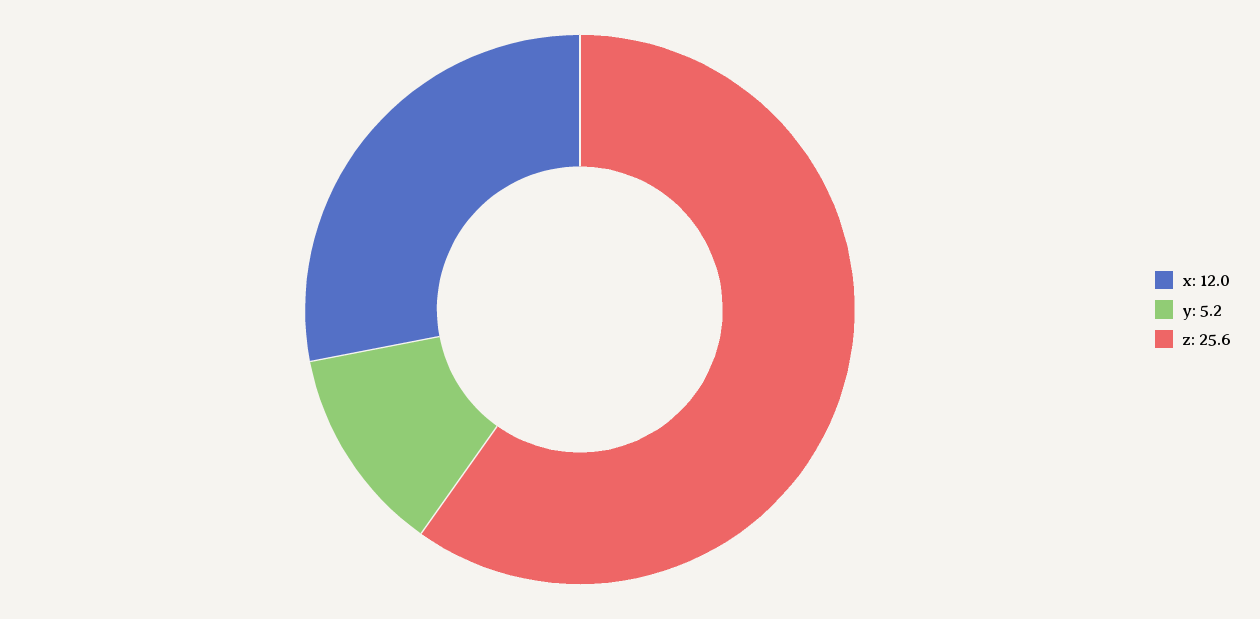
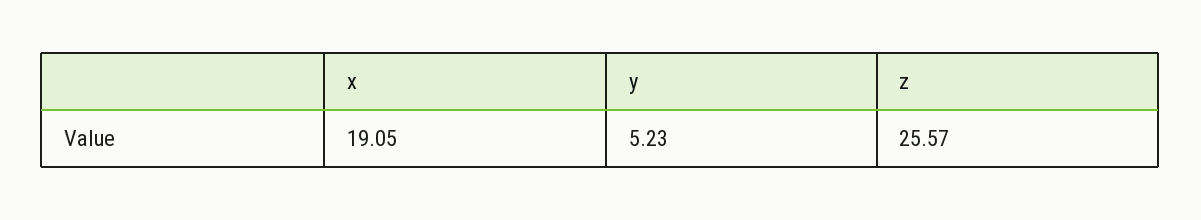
  {
-   "x": 12,
+   "x": 19.05,
    "y": 5.23,
    "z": 25.57
  }

